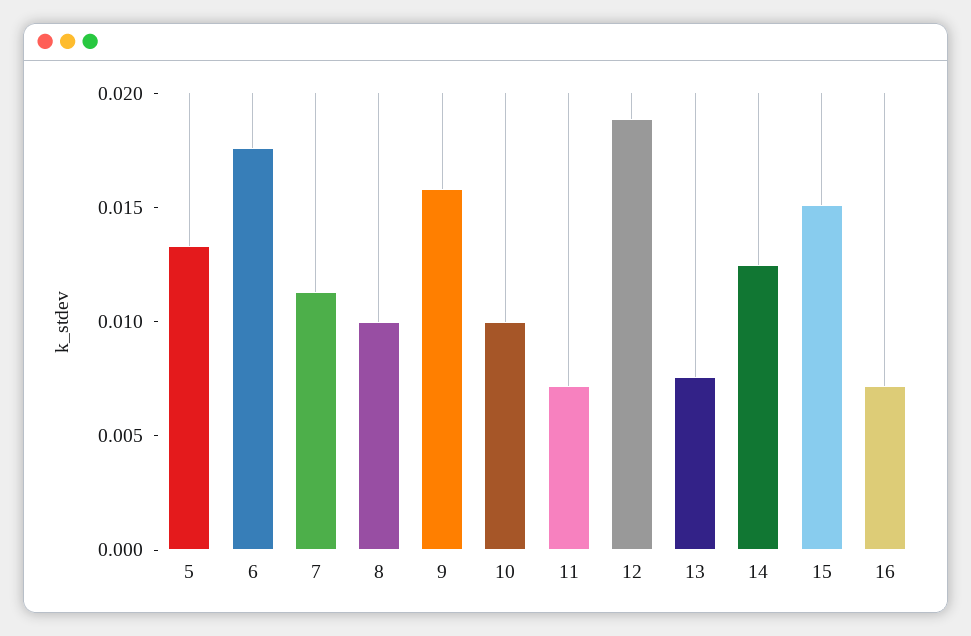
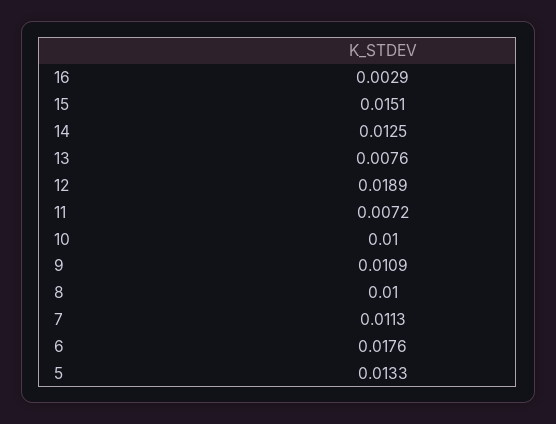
  {
    "5": 0.0133,
    "6": 0.0176,
    "7": 0.0113,
    "8": 0.01,
-   "9": 0.016,
+   "9": 0.0109,
    "10": 0.01,
    "11": 0.0072,
    "12": 0.0189,
    "13": 0.0076,
    "14": 0.0125,
    "15": 0.0151,
-   "16": 0.007
+   "16": 0.0029
  }

